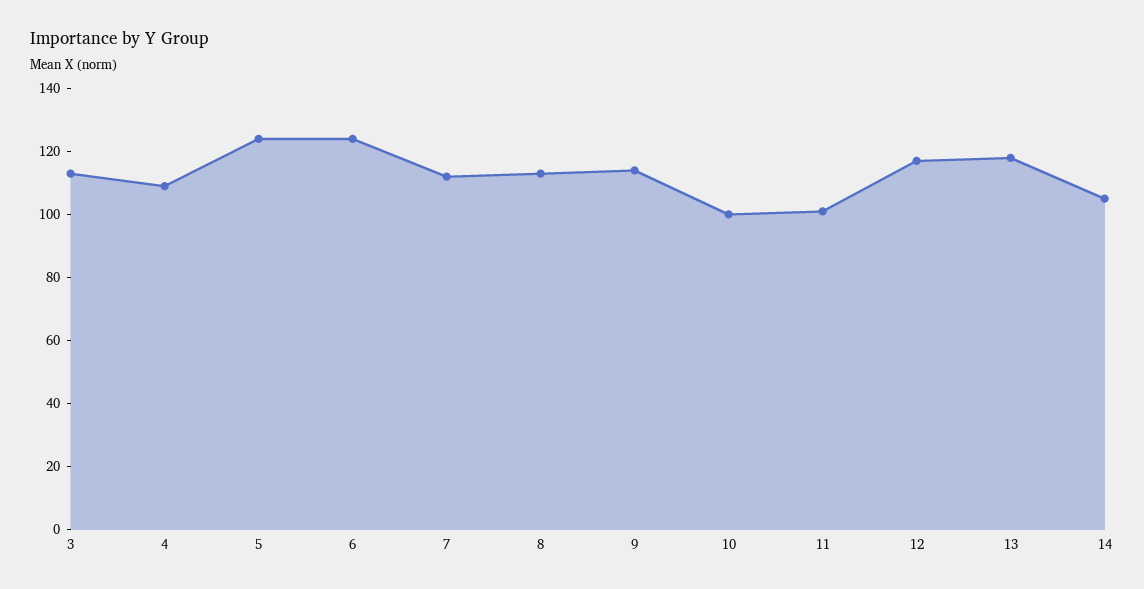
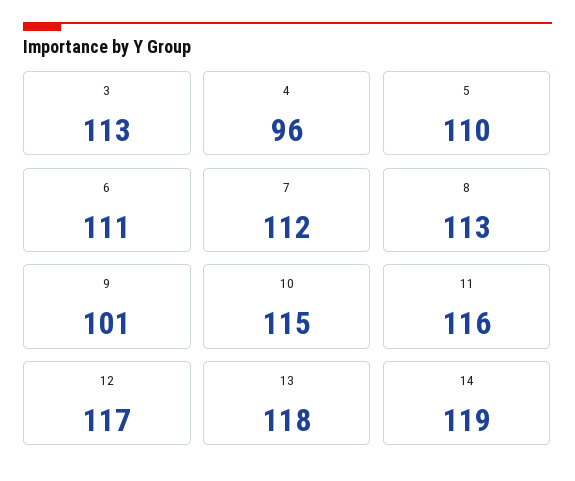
  {
    "3": 113,
-   "4": 110,
+   "4": 96,
-   "5": 125,
+   "5": 110,
-   "6": 125,
+   "6": 111,
    "7": 112,
    "8": 113,
-   "9": 115,
+   "9": 101,
-   "10": 100,
+   "10": 115,
-   "11": 100,
+   "11": 116,
    "12": 117,
    "13": 118,
-   "14": 105
+   "14": 119
  }

